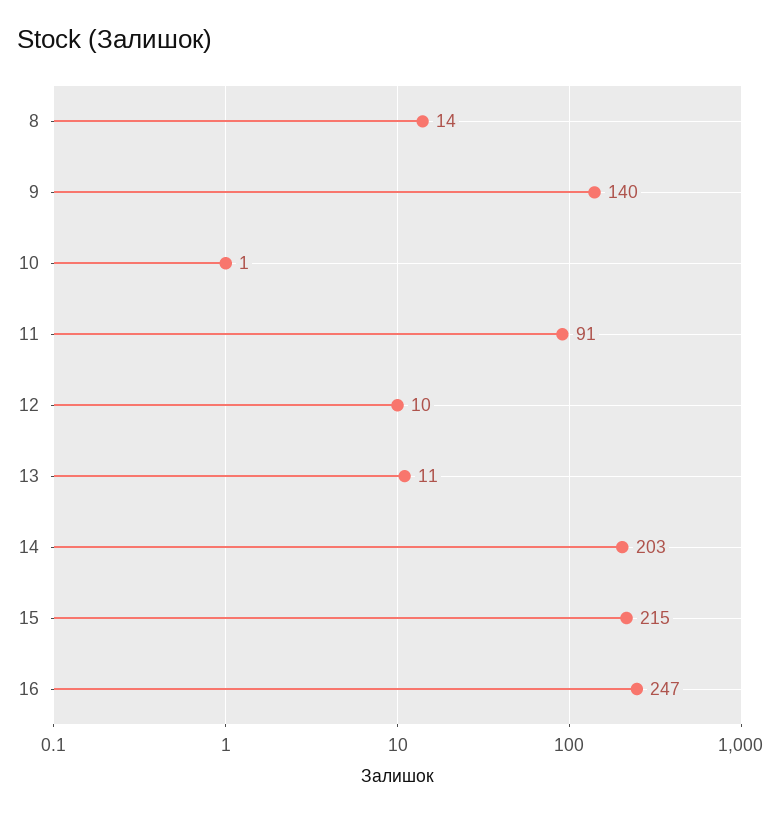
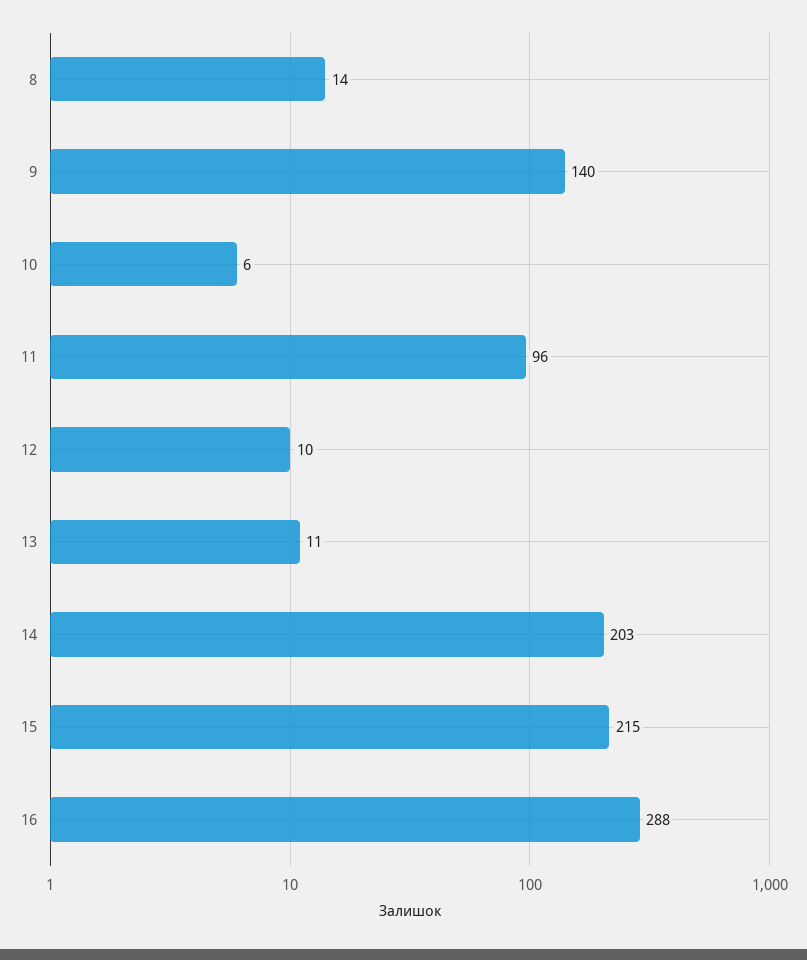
  {
    "8": 14,
    "9": 140,
-   "10": 1,
+   "10": 6,
-   "11": 91,
+   "11": 96,
    "12": 10,
    "13": 11,
    "14": 203,
    "15": 215,
-   "16": 247
+   "16": 288
  }

